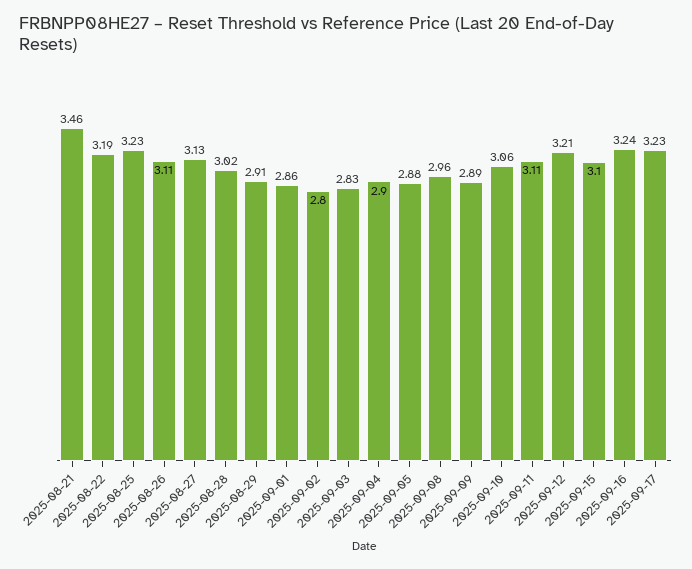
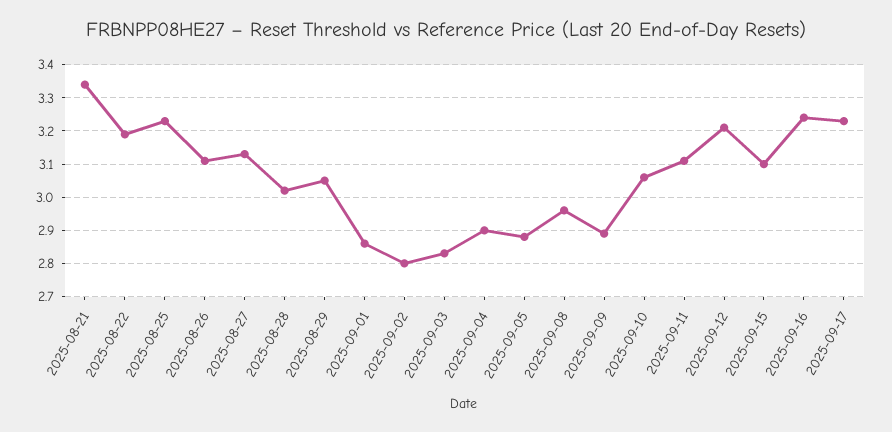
  {
-   "2025-08-21": 3.46,
+   "2025-08-21": 3.35,
    "2025-08-22": 3.19,
    "2025-08-25": 3.23,
    "2025-08-26": 3.11,
    "2025-08-27": 3.13,
    "2025-08-28": 3.02,
-   "2025-08-29": 2.91,
+   "2025-08-29": 3.05,
    "2025-09-01": 2.86,
    "2025-09-02": 2.8,
    "2025-09-03": 2.83,
    "2025-09-04": 2.9,
    "2025-09-05": 2.88,
    "2025-09-08": 2.96,
    "2025-09-09": 2.89,
    "2025-09-10": 3.06,
    "2025-09-11": 3.11,
    "2025-09-12": 3.21,
    "2025-09-15": 3.1,
    "2025-09-16": 3.24,
    "2025-09-17": 3.23
  }

